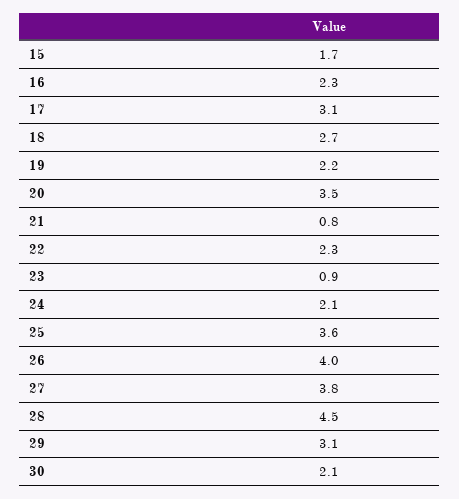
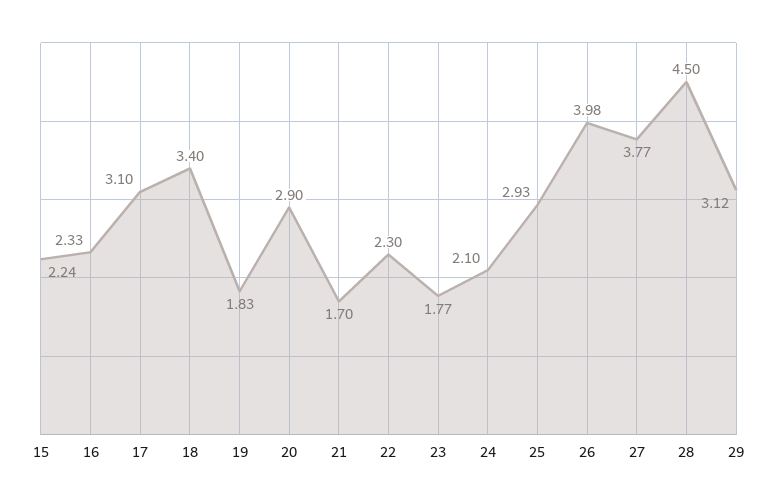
  {
-   "15": 1.7,
+   "15": 2.24,
    "16": 2.33,
    "17": 3.1,
-   "18": 2.7,
+   "18": 3.4,
-   "19": 2.2,
+   "19": 1.83,
-   "20": 3.5,
+   "20": 2.9,
-   "21": 0.8,
+   "21": 1.7,
    "22": 2.3,
-   "23": 0.9,
+   "23": 1.77,
    "24": 2.1,
-   "25": 3.6,
+   "25": 2.93,
    "26": 3.98,
    "27": 3.77,
    "28": 4.5,
-   "29": 3.12,
+   "29": 3.12
-   "30": 2.1
  }

